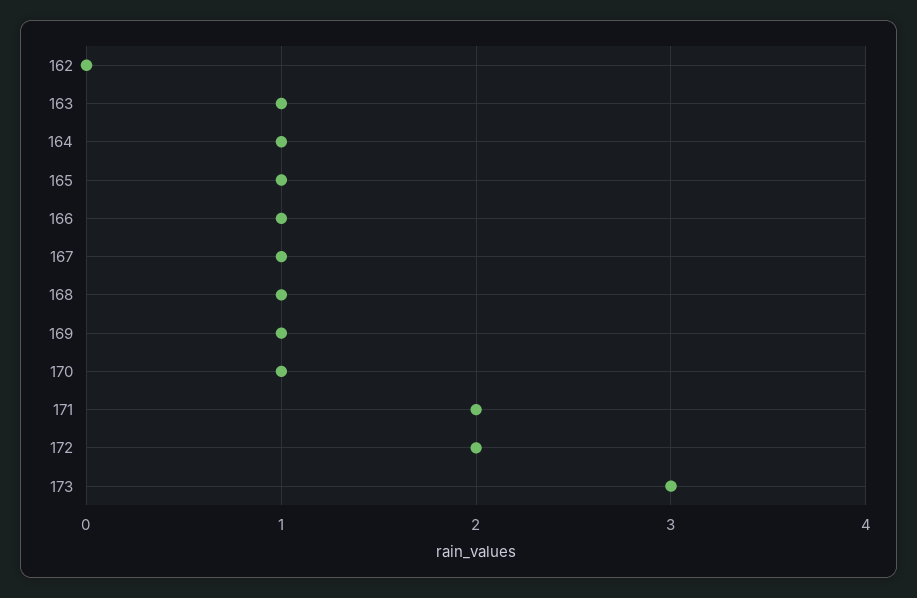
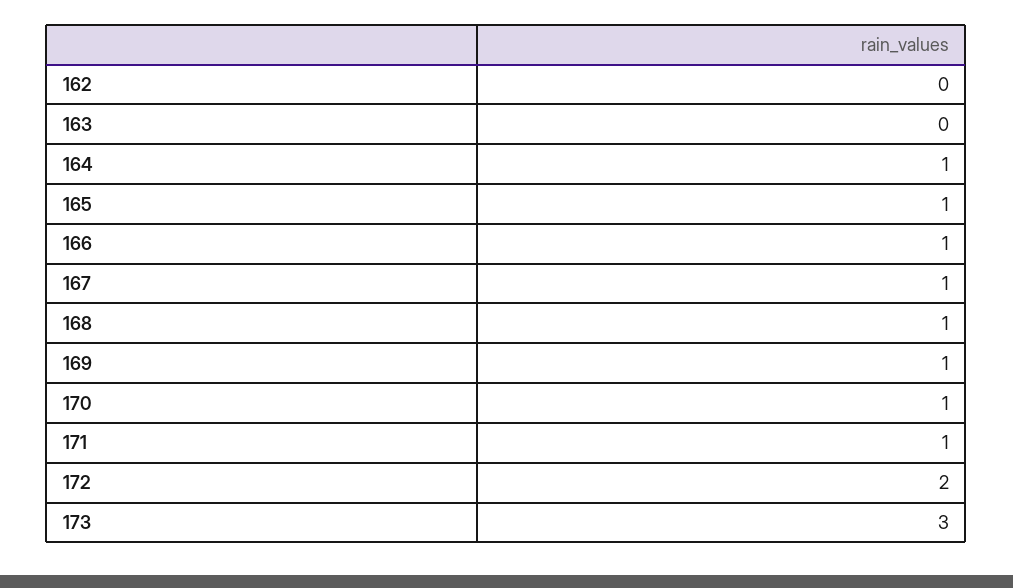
  {
    "162": 0,
-   "163": 1,
+   "163": 0,
    "164": 1,
    "165": 1,
    "166": 1,
    "167": 1,
    "168": 1,
    "169": 1,
    "170": 1,
-   "171": 2,
+   "171": 1,
    "172": 2,
    "173": 3
  }

